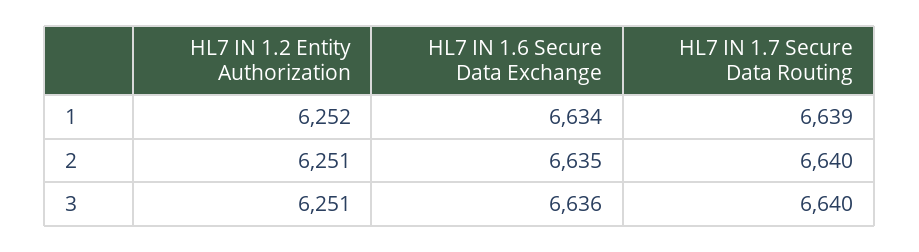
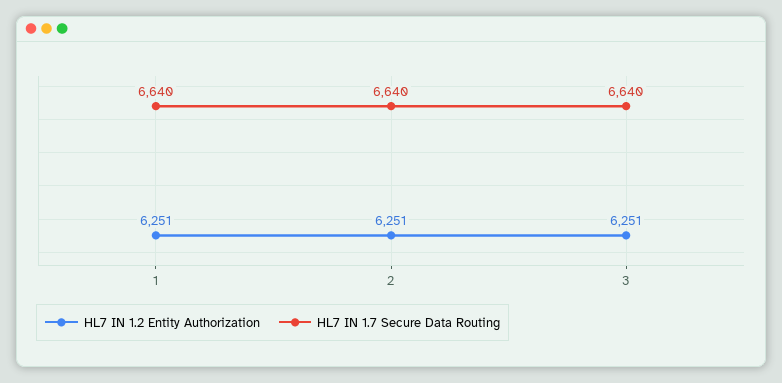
  {
    "HL7 IN 1.2 Entity Authorization": {
-     "1": 6252,
+     "1": 6251,
      "2": 6251,
      "3": 6251
    },
-   "HL7 IN 1.6 Secure Data Exchange": {
-     "1": 6634,
-     "2": 6635,
-     "3": 6636
-   },
    "HL7 IN 1.7 Secure Data Routing": {
-     "1": 6639,
+     "1": 6640,
      "2": 6640,
      "3": 6640
    }
  }

